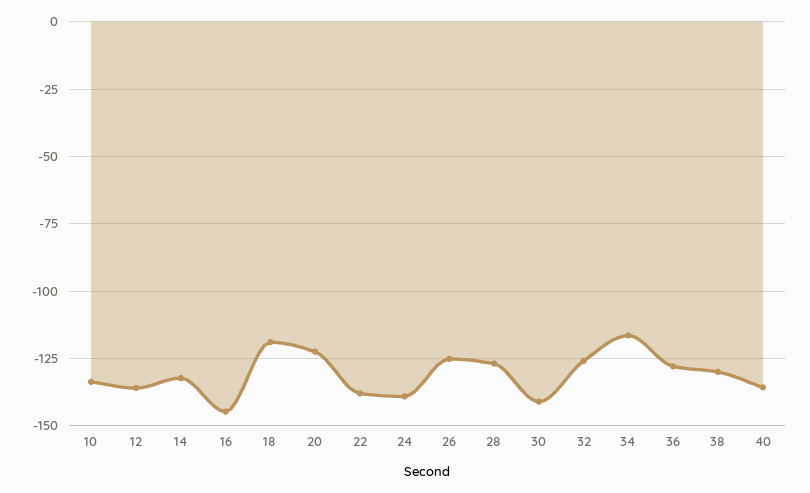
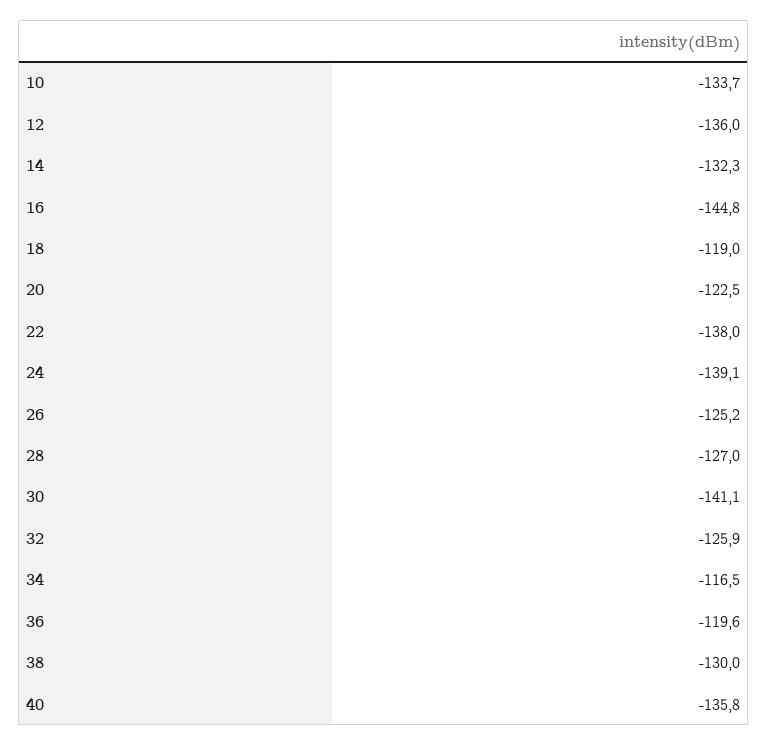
  {
    "10": -133.7,
    "12": -136,
    "14": -132.3,
    "16": -144.8,
    "18": -119,
    "20": -122.5,
    "22": -138,
    "24": -139.1,
    "26": -125.2,
    "28": -127,
    "30": -141.1,
    "32": -125.9,
    "34": -116.5,
-   "36": -127.5,
+   "36": -119.6,
    "38": -130,
    "40": -135.8
  }

